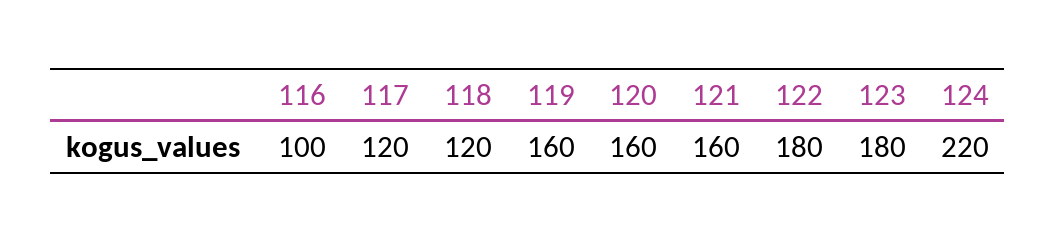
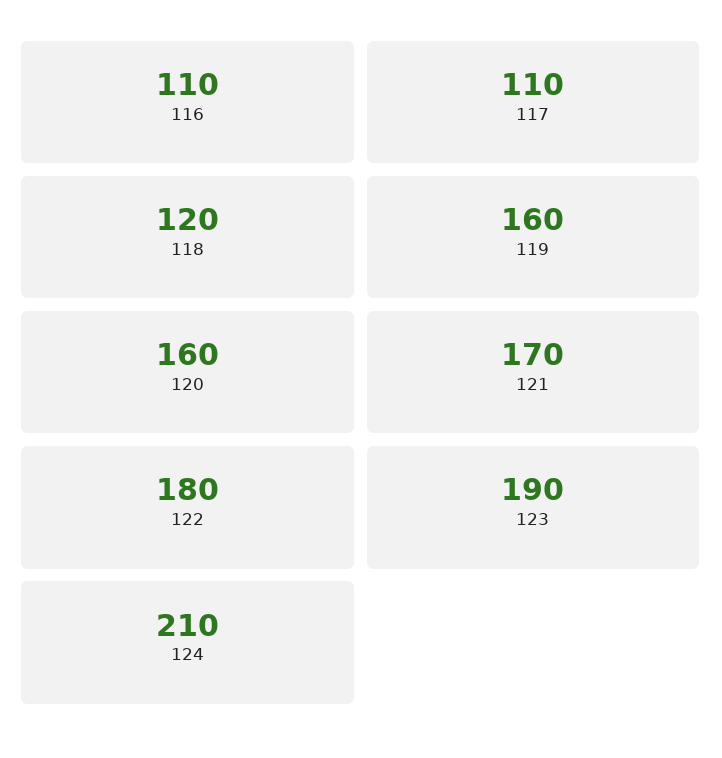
  {
-   "116": 100,
+   "116": 110,
-   "117": 120,
+   "117": 110,
    "118": 120,
    "119": 160,
    "120": 160,
-   "121": 160,
+   "121": 170,
    "122": 180,
-   "123": 180,
+   "123": 190,
-   "124": 220
+   "124": 210
  }

